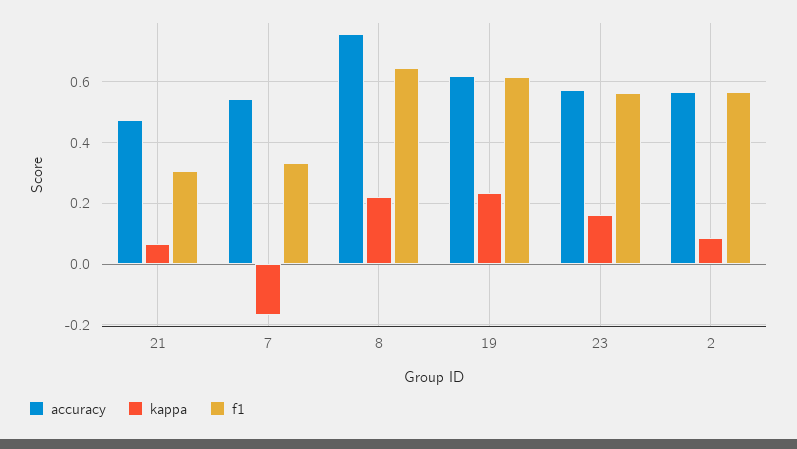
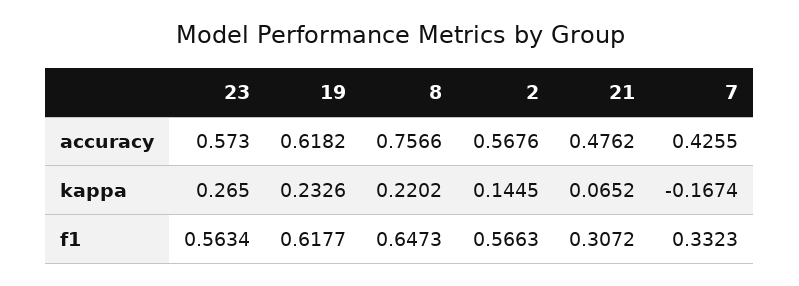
  {
    "accuracy": {
      "21": 0.4762,
-     "7": 0.54,
+     "7": 0.4255,
      "8": 0.7566,
      "19": 0.6182,
      "23": 0.573,
      "2": 0.5676
    },
    "kappa": {
      "21": 0.0652,
      "7": -0.1674,
      "8": 0.2202,
      "19": 0.2326,
-     "23": 0.16,
+     "23": 0.265,
-     "2": 0.08
+     "2": 0.1445
    },
    "f1": {
      "21": 0.3072,
      "7": 0.3323,
      "8": 0.6473,
      "19": 0.6177,
      "23": 0.5634,
      "2": 0.5663
    }
  }

